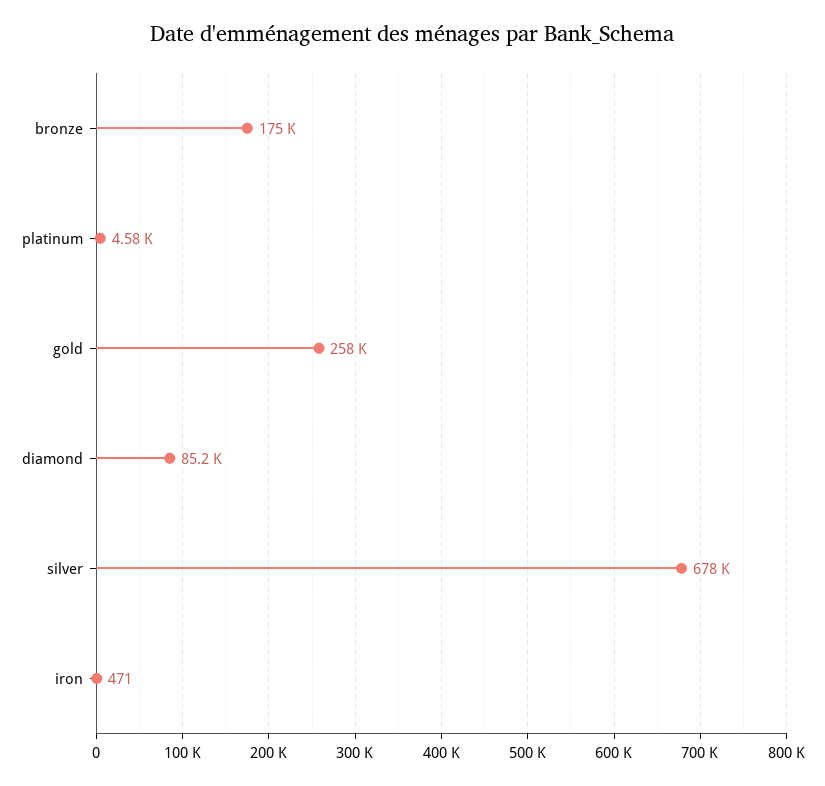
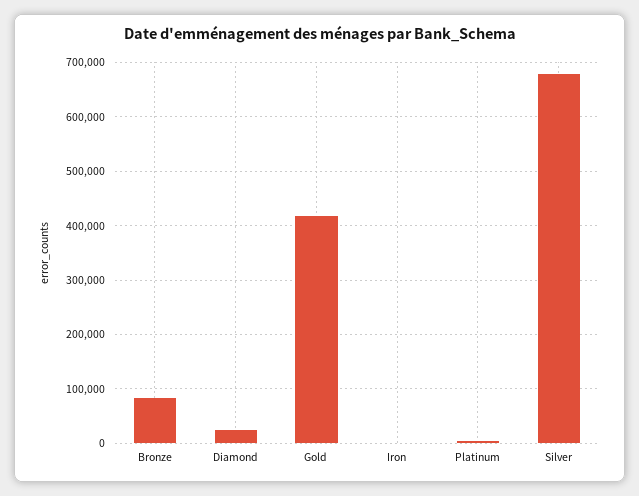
  {
-   "bronze": 175000,
+   "bronze": 80000,
    "platinum": 4580,
-   "gold": 258000,
+   "gold": 420000,
-   "diamond": 85200,
+   "diamond": 20000,
    "silver": 678000,
    "iron": 471
  }

